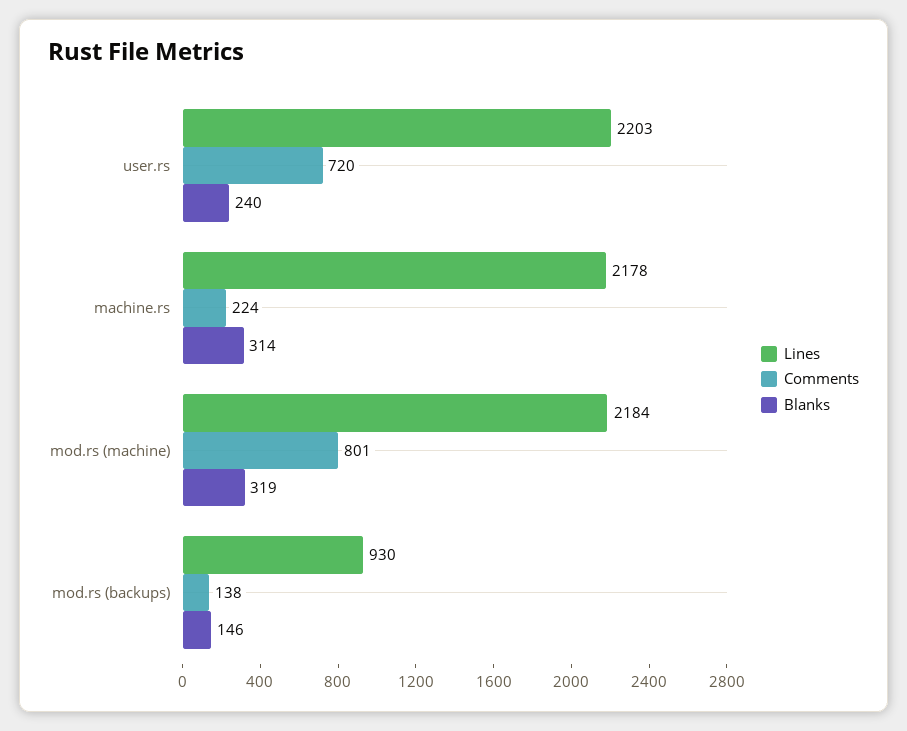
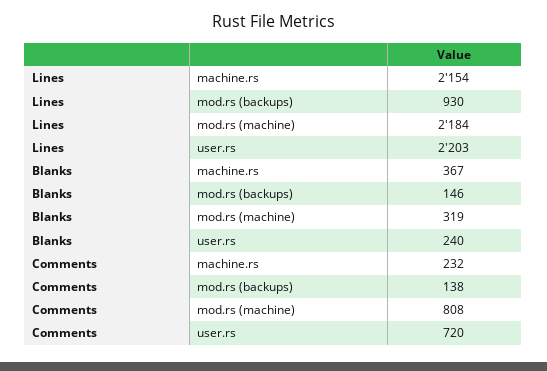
  {
    "Lines": {
      "user.rs": 2203,
-     "machine.rs": 2178,
+     "machine.rs": 2154,
      "mod.rs (machine)": 2184,
      "mod.rs (backups)": 930
    },
    "Comments": {
      "user.rs": 720,
-     "machine.rs": 224,
+     "machine.rs": 232,
-     "mod.rs (machine)": 801,
+     "mod.rs (machine)": 808,
      "mod.rs (backups)": 138
    },
    "Blanks": {
      "user.rs": 240,
-     "machine.rs": 314,
+     "machine.rs": 367,
      "mod.rs (machine)": 319,
      "mod.rs (backups)": 146
    }
  }

